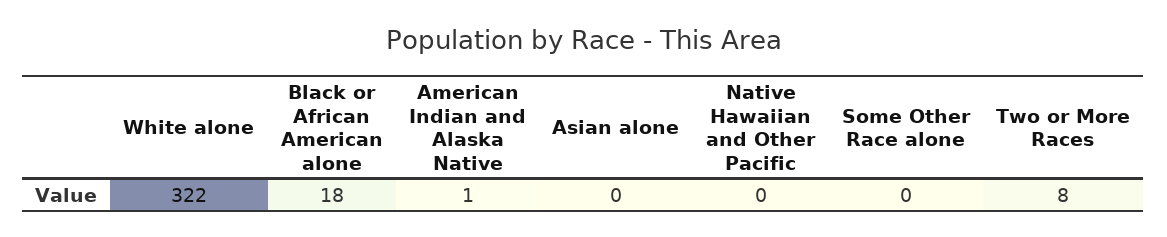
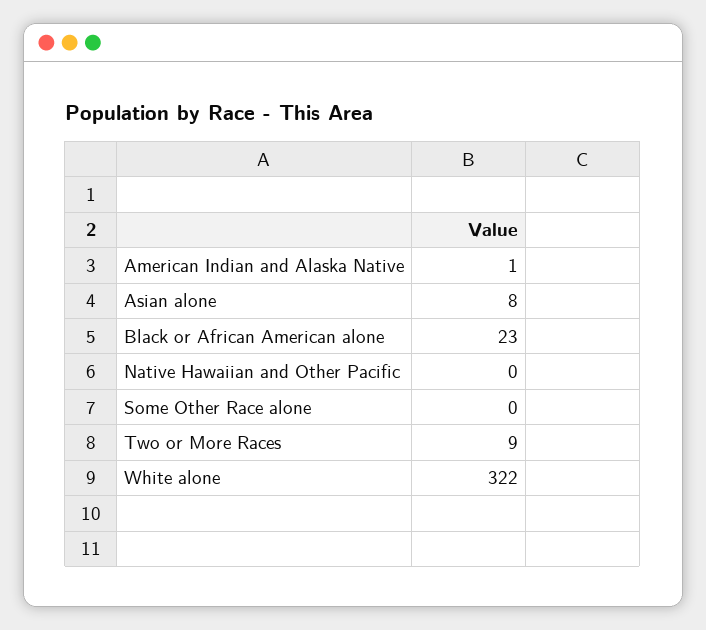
  {
    "White alone": 322,
-   "Black or African American alone": 18,
+   "Black or African American alone": 23,
    "American Indian and Alaska Native": 1,
-   "Asian alone": 0,
+   "Asian alone": 8,
    "Native Hawaiian and Other Pacific": 0,
    "Some Other Race alone": 0,
-   "Two or More Races": 8
+   "Two or More Races": 9
  }

